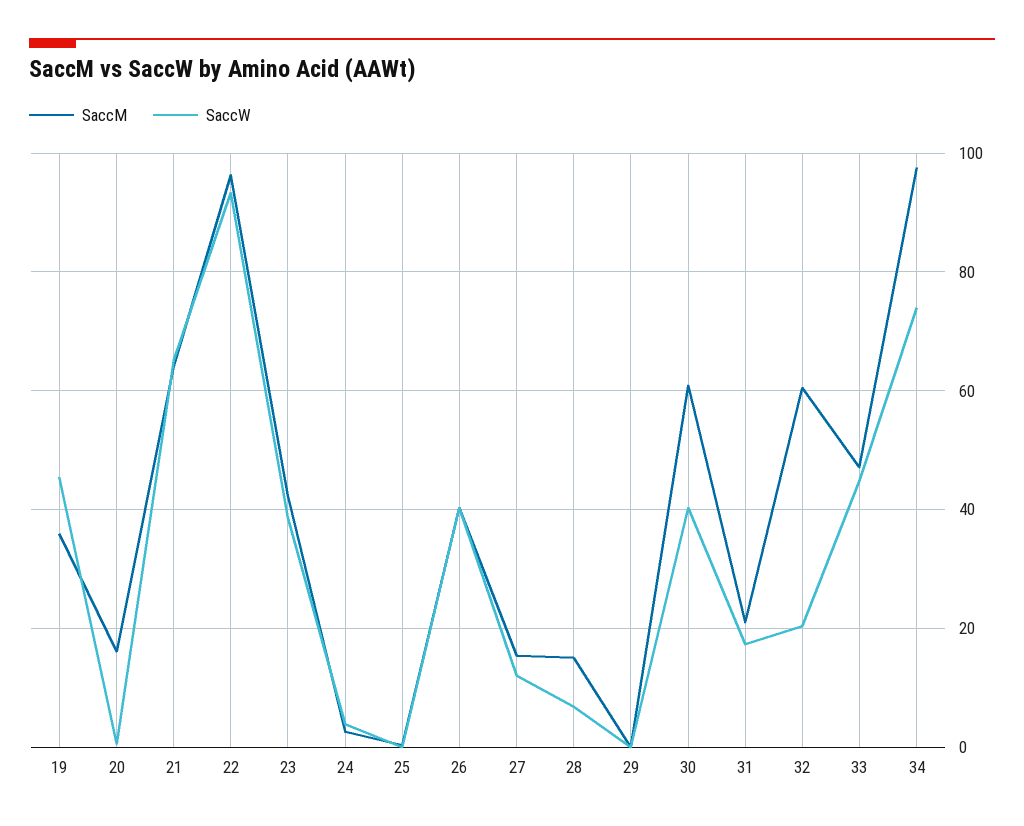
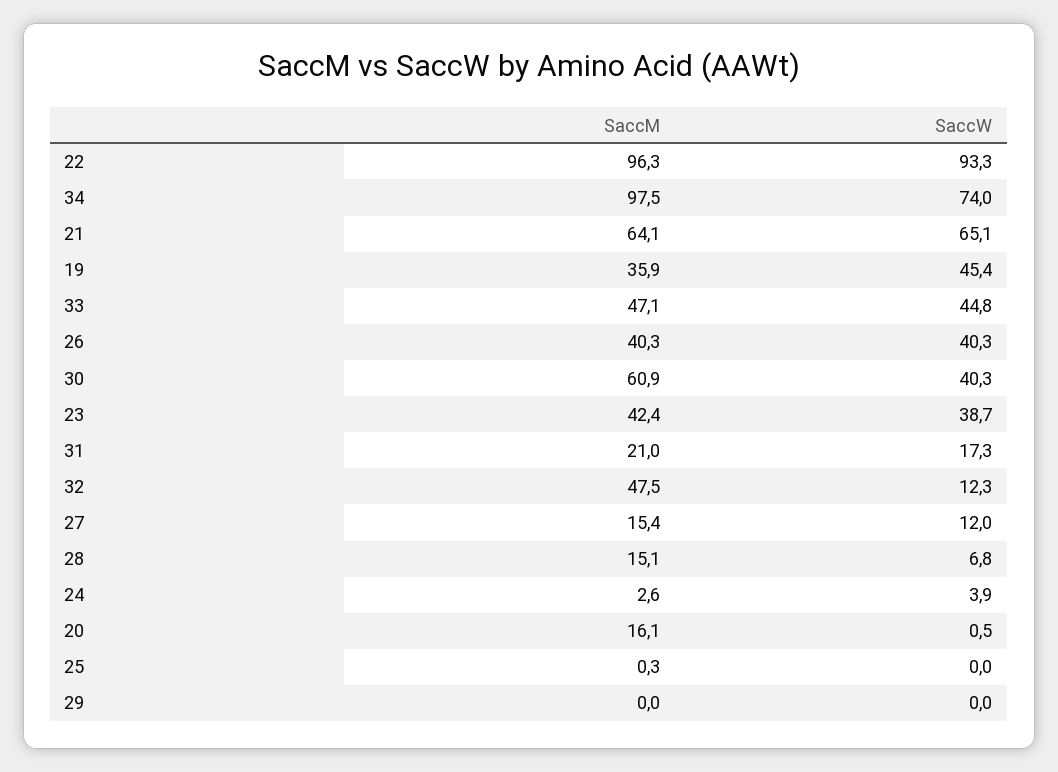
  {
    "SaccM": {
      "19": 35.9,
      "20": 16.1,
      "21": 64.1,
      "22": 96.3,
      "23": 42.4,
      "24": 2.6,
      "25": 0.3,
      "26": 40.3,
      "27": 15.4,
      "28": 15.1,
      "29": 0,
      "30": 60.9,
      "31": 21,
-     "32": 60,
+     "32": 47.5,
      "33": 47.1,
      "34": 97.5
    },
    "SaccW": {
      "19": 45.4,
      "20": 0.5,
      "21": 65.1,
      "22": 93.3,
      "23": 38.7,
      "24": 3.9,
      "25": 0,
      "26": 40.3,
      "27": 12,
      "28": 6.8,
      "29": 0,
      "30": 40.3,
      "31": 17.3,
-     "32": 20,
+     "32": 12.3,
      "33": 44.8,
      "34": 74
    }
  }

